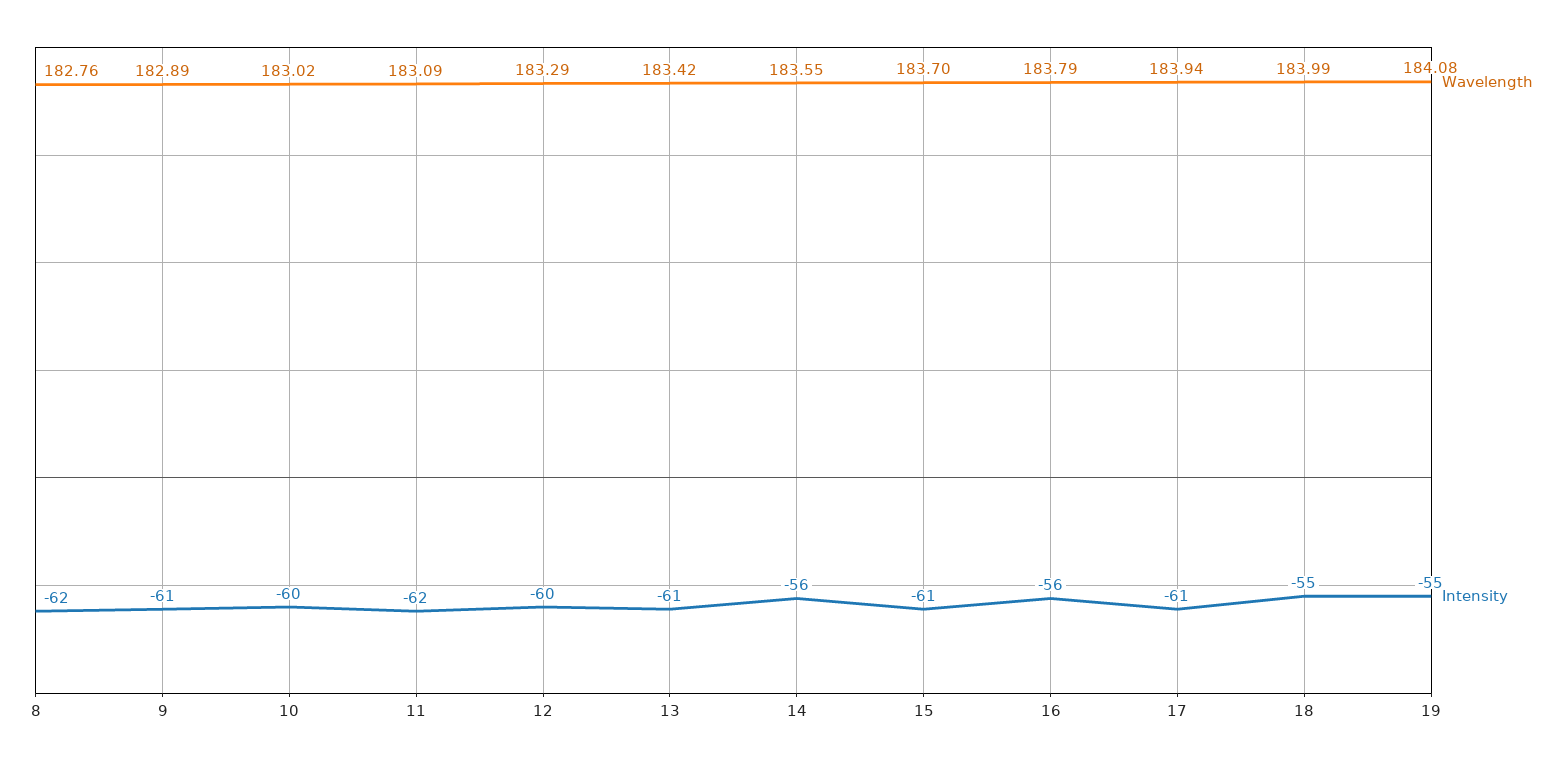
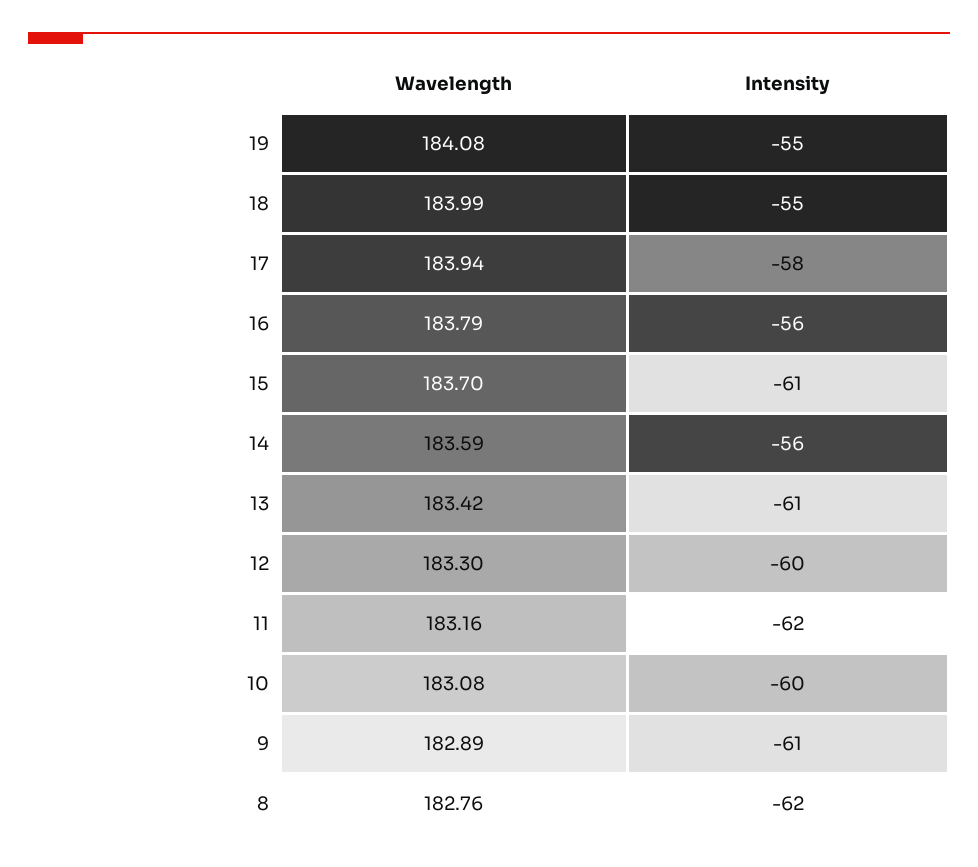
  {
    "Wavelength": {
      "8": 182.76,
      "9": 182.89,
-     "10": 183.02,
+     "10": 183.08,
-     "11": 183.09,
+     "11": 183.16,
-     "12": 183.29,
+     "12": 183.3,
      "13": 183.42,
-     "14": 183.55,
+     "14": 183.59,
      "15": 183.7,
      "16": 183.79,
      "17": 183.94,
      "18": 183.99,
      "19": 184.08
    },
    "Intensity": {
      "8": -62,
      "9": -61,
      "10": -60,
      "11": -62,
      "12": -60,
      "13": -61,
      "14": -56,
      "15": -61,
      "16": -56,
-     "17": -61,
+     "17": -58,
      "18": -55,
      "19": -55
    }
  }

